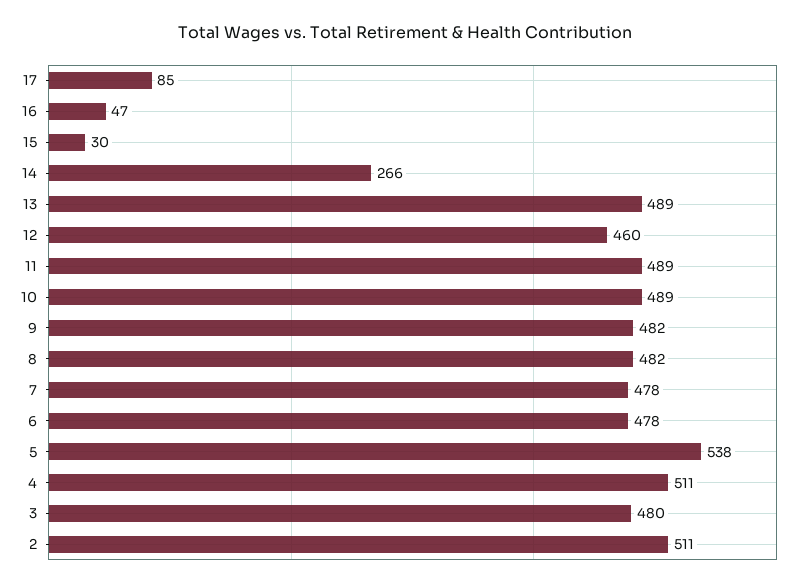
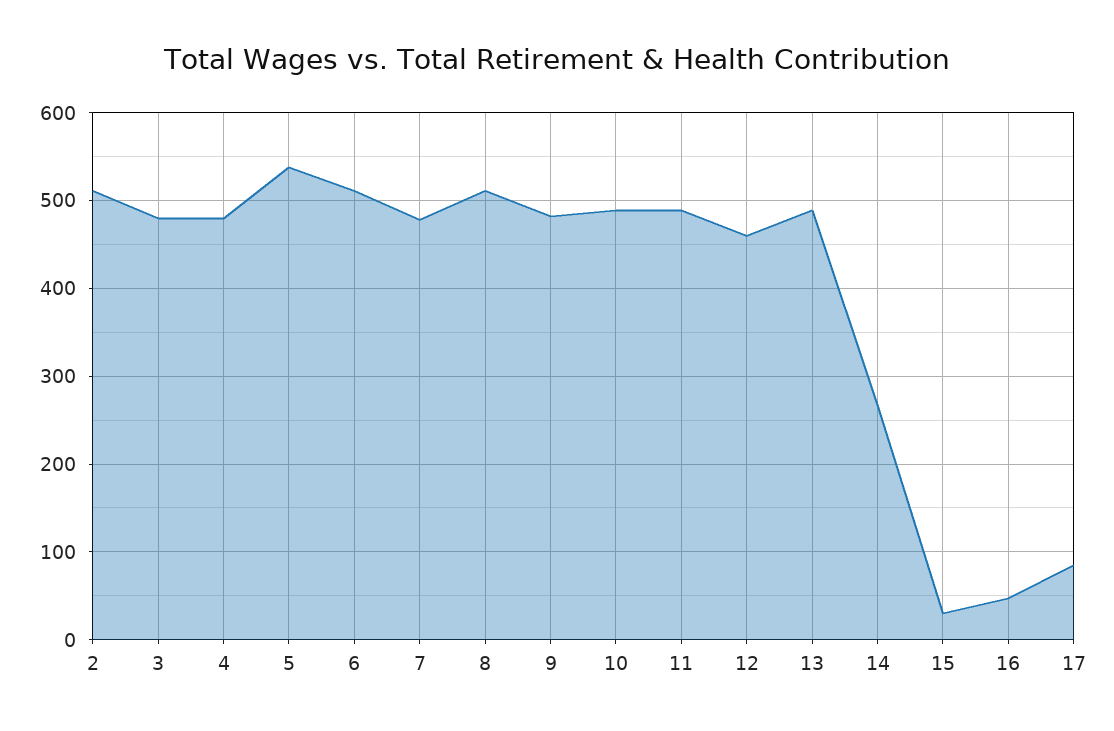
  {
    "17": 85,
    "16": 47,
    "15": 30,
    "14": 266,
    "13": 489,
    "12": 460,
    "11": 489,
    "10": 489,
    "9": 482,
-   "8": 482,
+   "8": 510,
    "7": 478,
-   "6": 478,
+   "6": 510,
    "5": 538,
-   "4": 511,
+   "4": 480,
    "3": 480,
    "2": 511
  }

